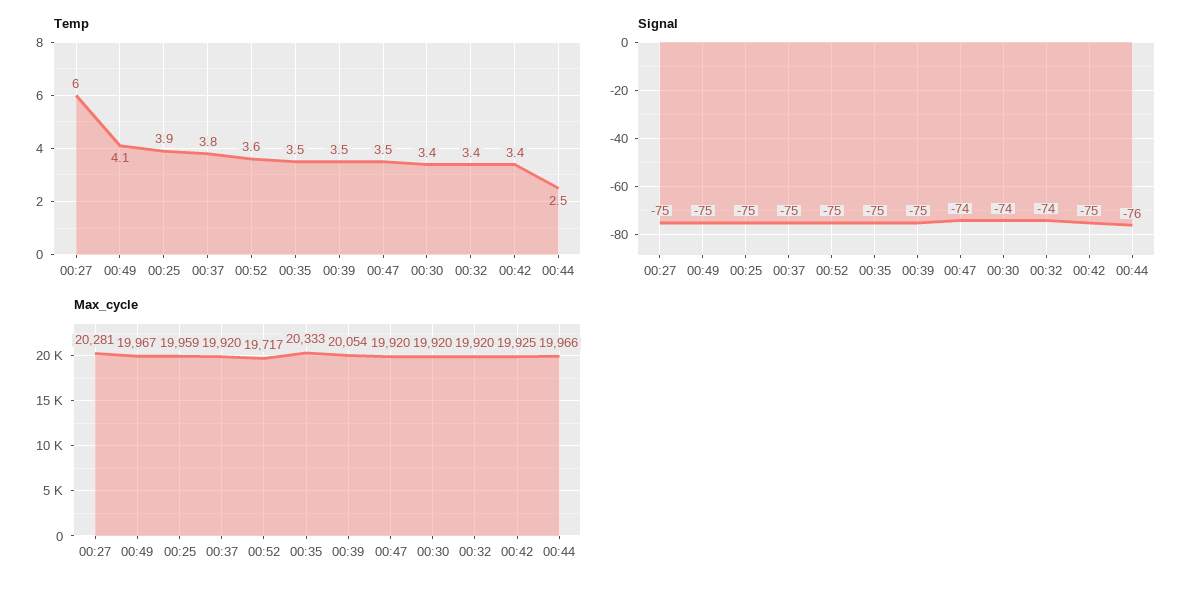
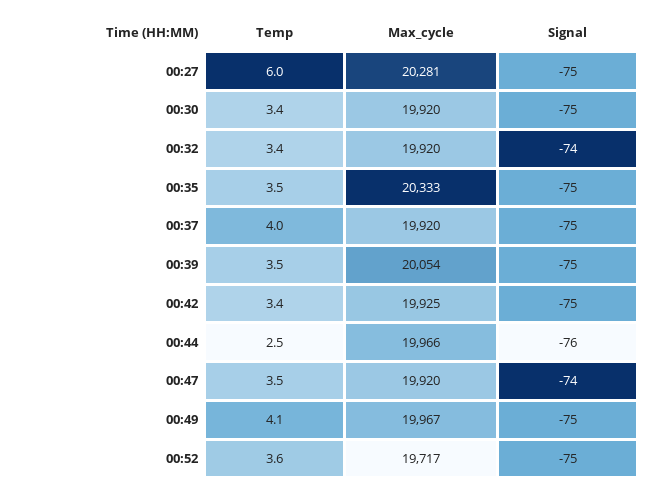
  {
    "Temp": {
      "00:27": 6,
      "00:49": 4.1,
-     "00:25": 3.9,
-     "00:37": 3.8,
+     "00:37": 4,
      "00:52": 3.6,
      "00:35": 3.5,
      "00:39": 3.5,
      "00:47": 3.5,
      "00:30": 3.4,
      "00:32": 3.4,
      "00:42": 3.4,
      "00:44": 2.5
    },
    "Signal": {
      "00:27": -75,
      "00:49": -75,
-     "00:25": -75,
      "00:37": -75,
      "00:52": -75,
      "00:35": -75,
      "00:39": -75,
      "00:47": -74,
-     "00:30": -74,
+     "00:30": -75,
      "00:32": -74,
      "00:42": -75,
      "00:44": -76
    },
    "Max_cycle": {
      "00:27": 20281,
      "00:49": 19967,
-     "00:25": 19959,
      "00:37": 19920,
      "00:52": 19717,
      "00:35": 20333,
      "00:39": 20054,
      "00:47": 19920,
      "00:30": 19920,
      "00:32": 19920,
      "00:42": 19925,
      "00:44": 19966
    }
  }

